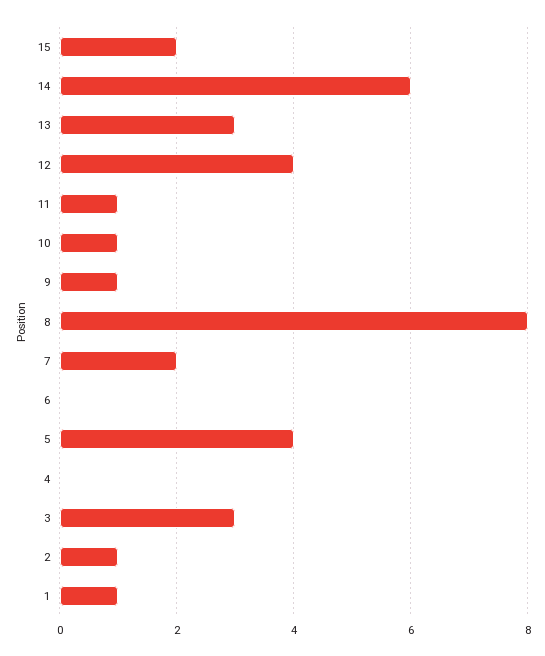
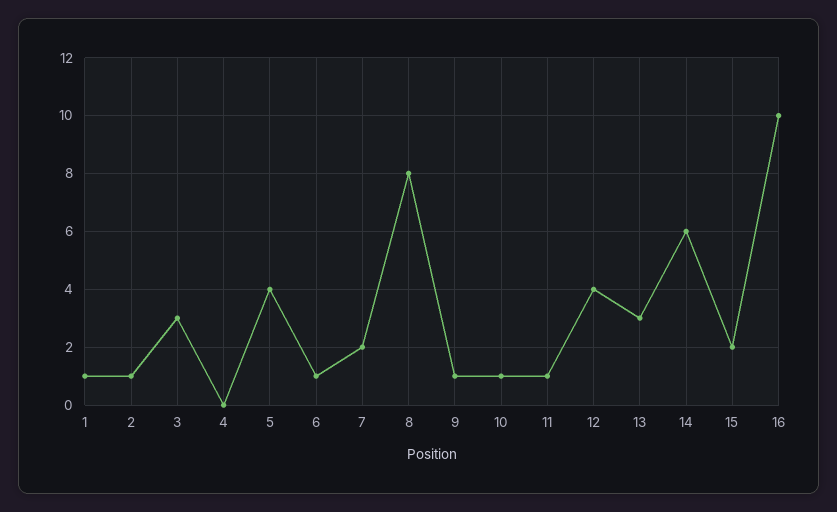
  {
    "15": 2,
    "14": 6,
    "13": 3,
    "12": 4,
    "11": 1,
    "10": 1,
    "9": 1,
    "8": 8,
    "7": 2,
-   "6": 0,
+   "6": 1,
    "5": 4,
    "4": 0,
    "3": 3,
    "2": 1,
-   "1": 1
+   "1": 1,
+   "16": 10
  }

